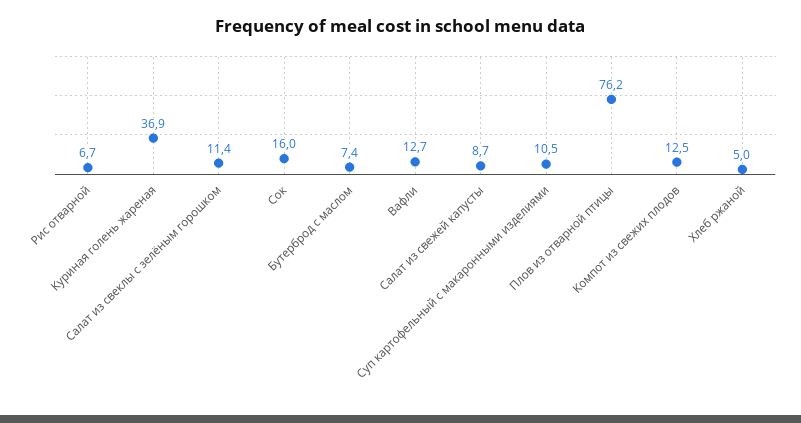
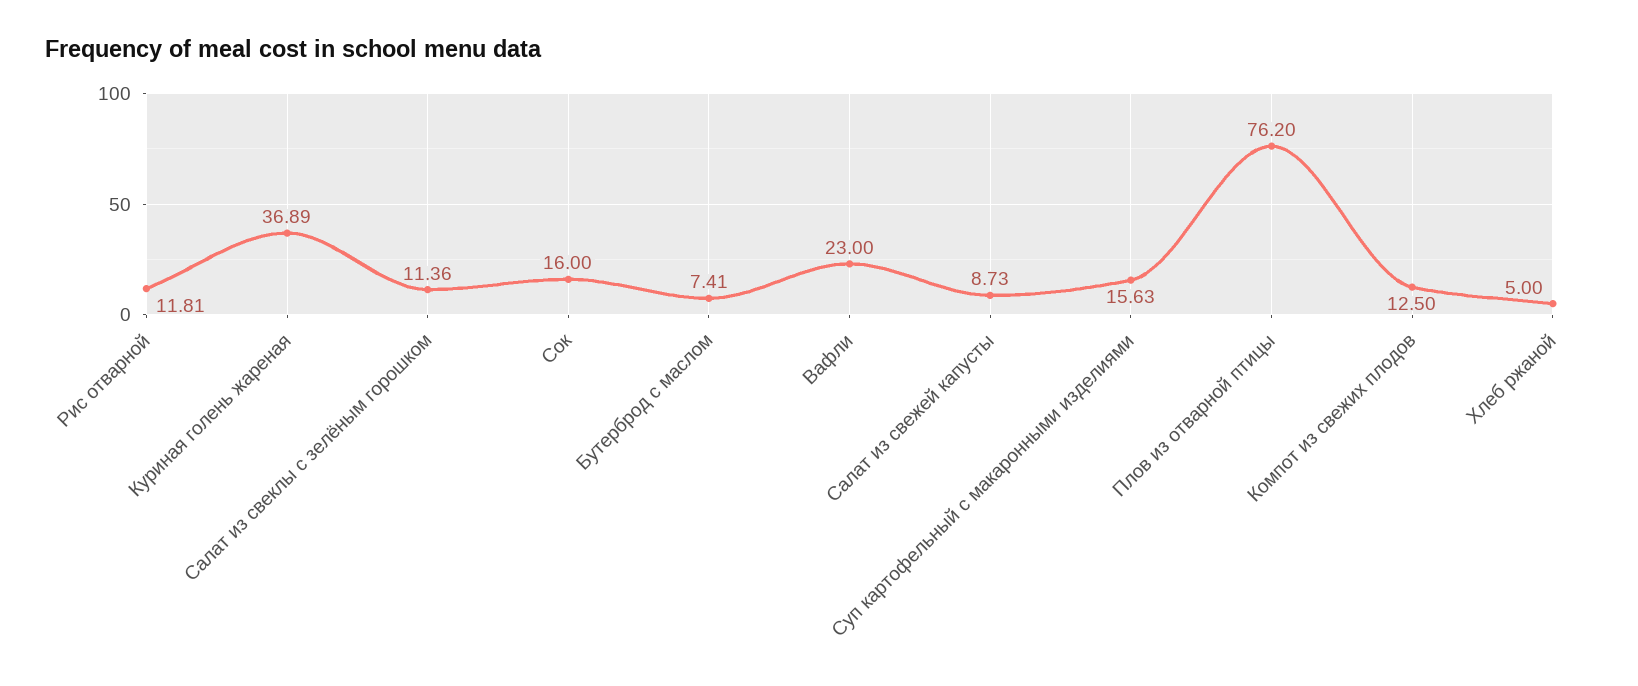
  {
-   "Рис отварной": 6.7,
+   "Рис отварной": 11.81,
    "Куриная голень жареная": 36.89,
    "Салат из свеклы с зелёным горошком": 11.36,
    "Сок": 16,
    "Бутерброд с маслом": 7.41,
-   "Вафли": 12.7,
+   "Вафли": 23,
    "Салат из свежей капусты": 8.73,
-   "Суп картофельный с макаронными изделиями": 10.5,
+   "Суп картофельный с макаронными изделиями": 15.63,
    "Плов из отварной птицы": 76.2,
    "Компот из свежих плодов": 12.5,
    "Хлеб ржаной": 5
  }

